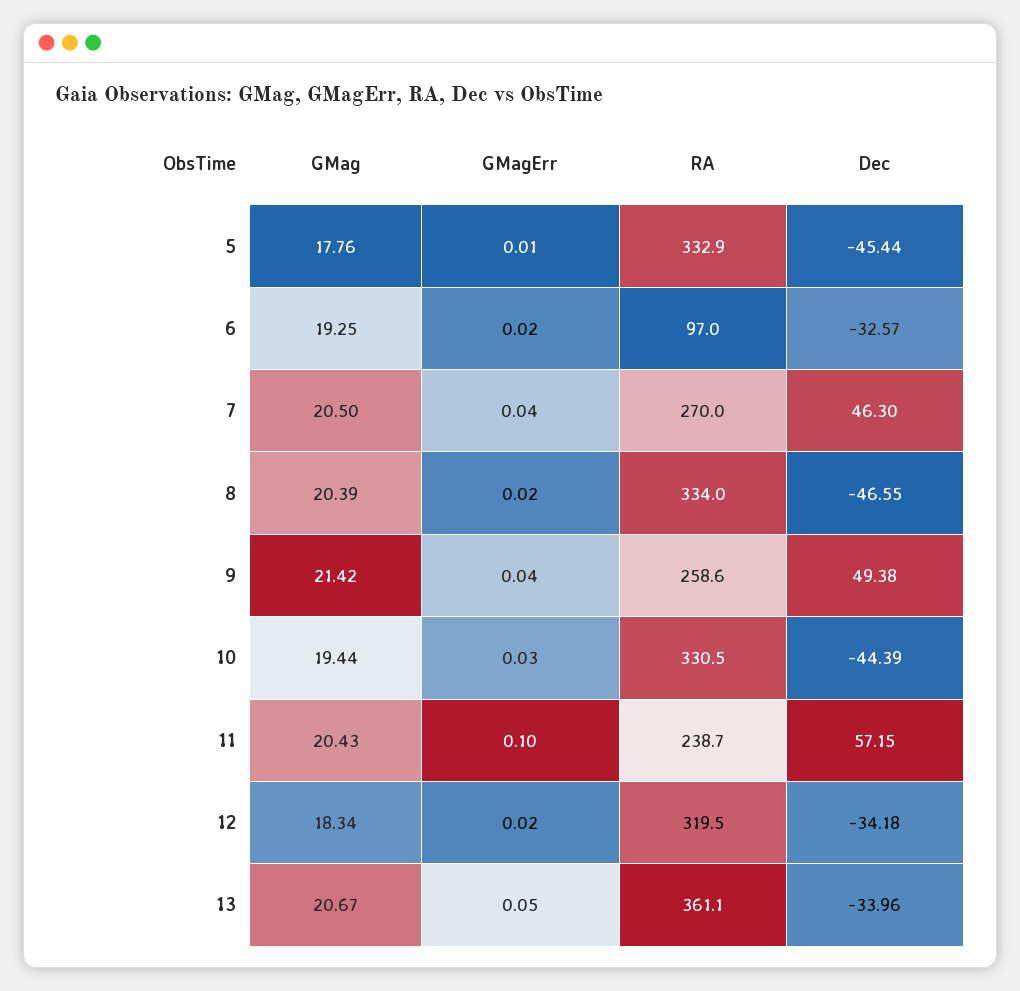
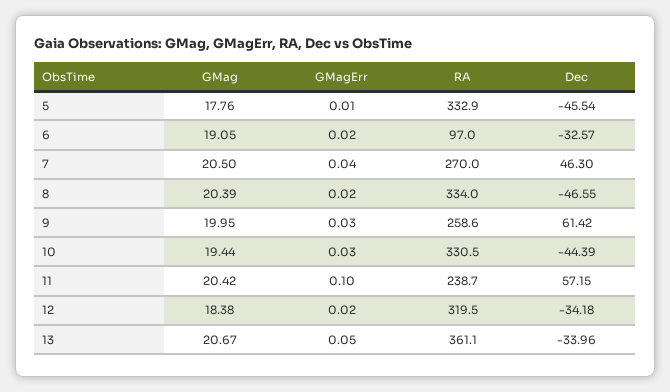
  {
    "GMag": {
      "5": 17.76,
-     "6": 19.25,
+     "6": 19.05,
      "7": 20.5,
      "8": 20.39,
-     "9": 21.42,
+     "9": 19.95,
      "10": 19.44,
-     "11": 20.43,
+     "11": 20.42,
-     "12": 18.34,
+     "12": 18.38,
      "13": 20.67
    },
    "GMagErr": {
      "5": 0.01,
      "6": 0.02,
      "7": 0.04,
      "8": 0.02,
-     "9": 0.04,
+     "9": 0.03,
      "10": 0.03,
      "11": 0.1,
      "12": 0.02,
      "13": 0.05
    },
    "RA": {
      "5": 332.9,
      "6": 97,
      "7": 270,
      "8": 334,
      "9": 258.6,
      "10": 330.5,
      "11": 238.7,
      "12": 319.5,
      "13": 361.1
    },
    "Dec": {
-     "5": -45.44,
+     "5": -45.54,
      "6": -32.57,
      "7": 46.3,
      "8": -46.55,
-     "9": 49.38,
+     "9": 61.42,
      "10": -44.39,
      "11": 57.15,
      "12": -34.18,
      "13": -33.96
    }
  }

